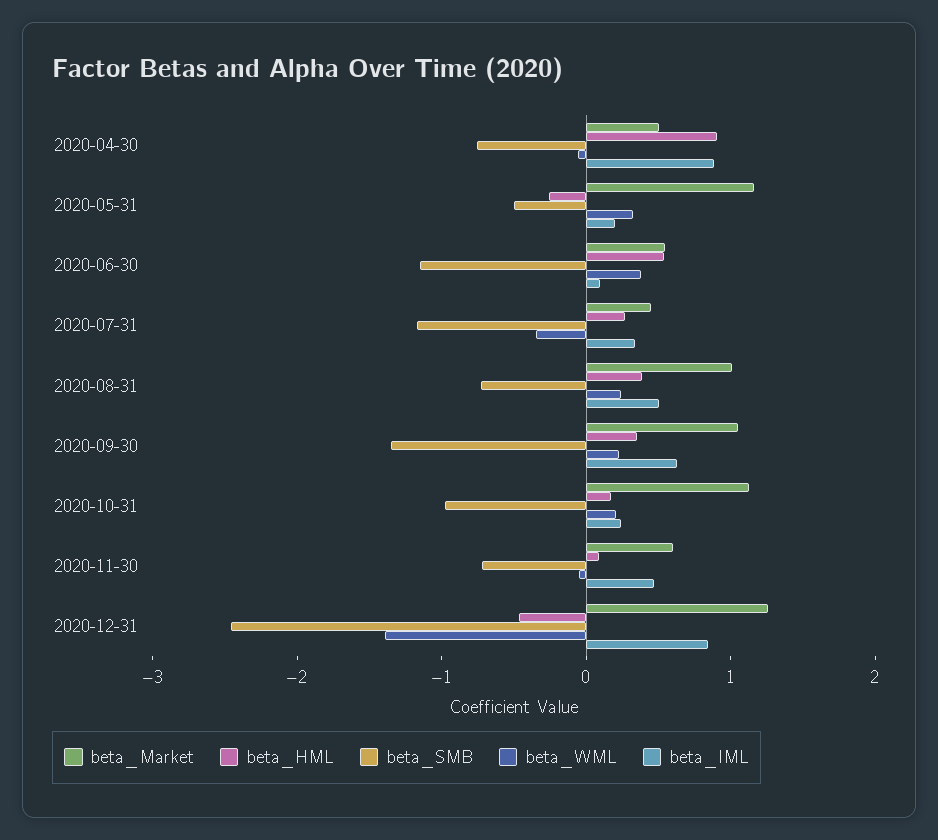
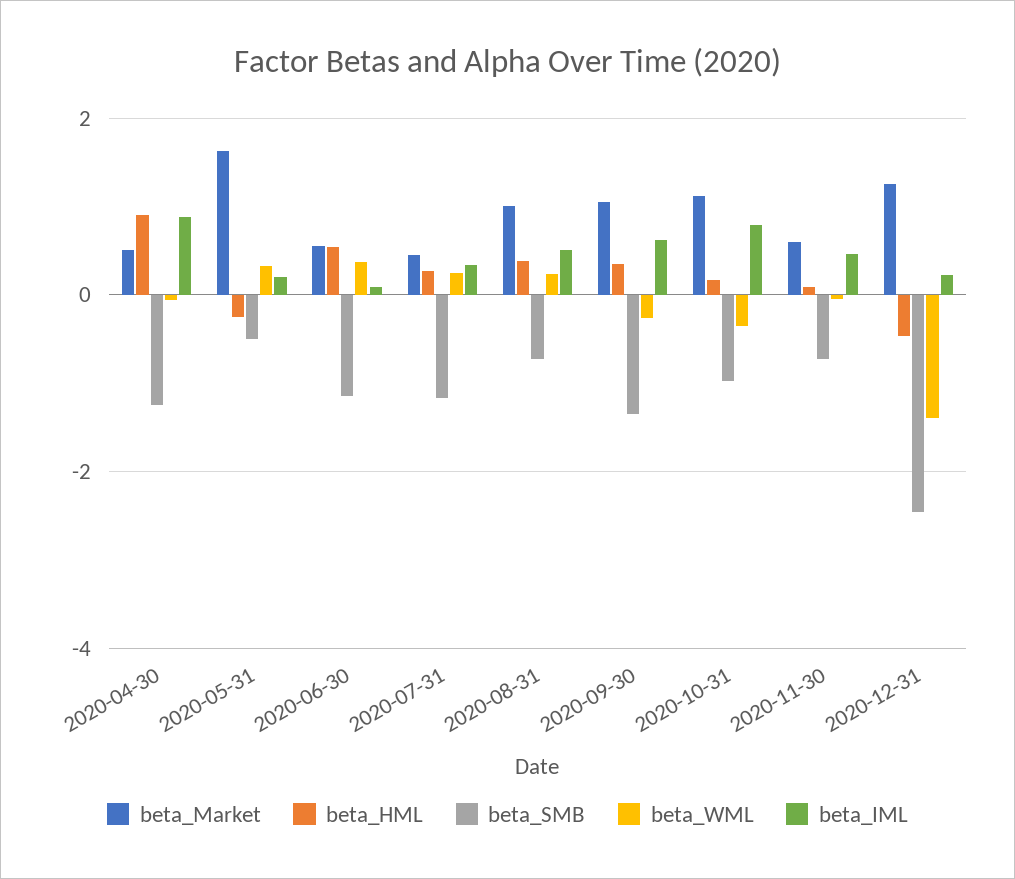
  {
    "beta_Market": {
      "2020-04-30": 0.6,
-     "2020-05-31": 1.2,
+     "2020-05-31": 1.6,
      "2020-06-30": 0.6,
      "2020-07-31": 0.4,
      "2020-08-31": 1,
      "2020-09-30": 1,
      "2020-10-31": 1.2,
      "2020-11-30": 0.6,
      "2020-12-31": 1.2
    },
    "beta_HML": {
      "2020-04-30": 1,
      "2020-05-31": -0.2,
      "2020-06-30": 0.6,
      "2020-07-31": 0.2,
      "2020-08-31": 0.4,
      "2020-09-30": 0.4,
      "2020-10-31": 0.2,
      "2020-11-30": 0,
      "2020-12-31": -0.4
    },
    "beta_SMB": {
-     "2020-04-30": -0.8,
+     "2020-04-30": -1.2,
      "2020-05-31": -0.4,
      "2020-06-30": -1.2,
      "2020-07-31": -1.2,
      "2020-08-31": -0.8,
      "2020-09-30": -1.4,
      "2020-10-31": -1,
      "2020-11-30": -0.8,
      "2020-12-31": -2.4
    },
    "beta_WML": {
      "2020-04-30": 0,
      "2020-05-31": 0.4,
      "2020-06-30": 0.4,
-     "2020-07-31": -0.4,
+     "2020-07-31": 0.2,
      "2020-08-31": 0.2,
-     "2020-09-30": 0.2,
+     "2020-09-30": -0.2,
-     "2020-10-31": 0.2,
+     "2020-10-31": -0.4,
      "2020-11-30": 0,
      "2020-12-31": -1.4
    },
    "beta_IML": {
      "2020-04-30": 0.8,
      "2020-05-31": 0.2,
      "2020-06-30": 0,
      "2020-07-31": 0.4,
      "2020-08-31": 0.6,
      "2020-09-30": 0.6,
-     "2020-10-31": 0.2,
+     "2020-10-31": 0.8,
      "2020-11-30": 0.4,
-     "2020-12-31": 0.8
+     "2020-12-31": 0.2
    }
  }

